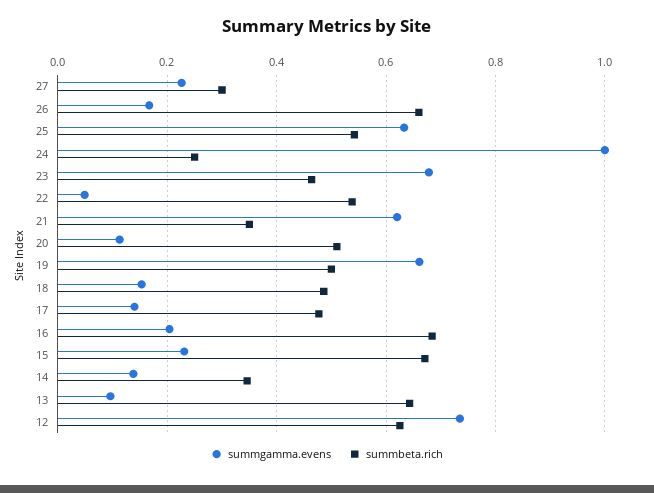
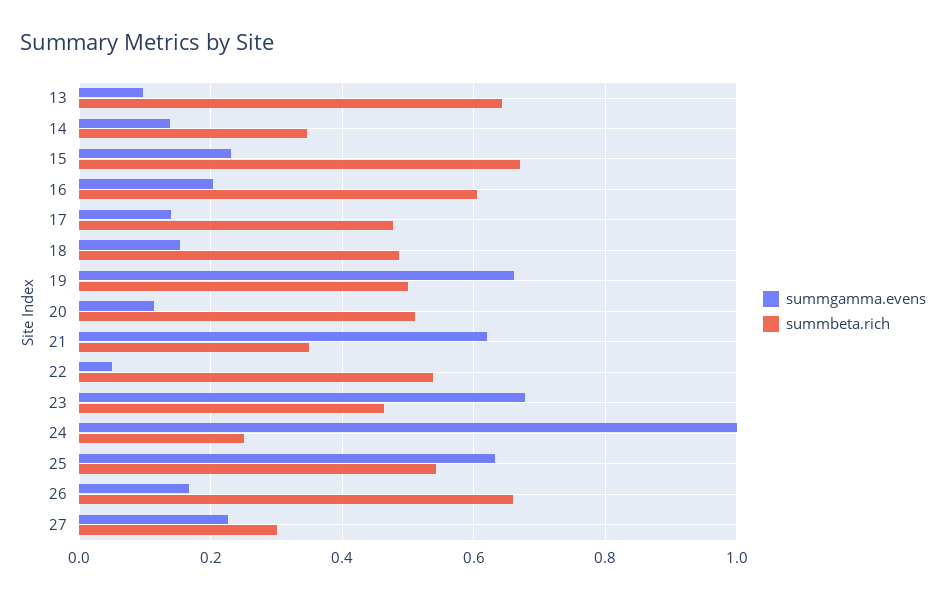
  {
    "summgamma.evens": {
      "27": 0.22,
      "26": 0.16,
      "25": 0.64,
      "24": 1,
      "23": 0.68,
      "22": 0.04,
      "21": 0.62,
      "20": 0.12,
      "19": 0.66,
      "18": 0.16,
      "17": 0.14,
      "16": 0.2,
      "15": 0.24,
      "14": 0.14,
-     "13": 0.1,
+     "13": 0.1
-     "12": 0.74
    },
    "summbeta.rich": {
      "27": 0.3,
      "26": 0.66,
      "25": 0.54,
      "24": 0.26,
      "23": 0.46,
      "22": 0.54,
      "21": 0.36,
      "20": 0.52,
      "19": 0.5,
      "18": 0.48,
      "17": 0.48,
-     "16": 0.68,
+     "16": 0.6,
      "15": 0.68,
      "14": 0.34,
-     "13": 0.64,
+     "13": 0.64
-     "12": 0.62
    }
  }

